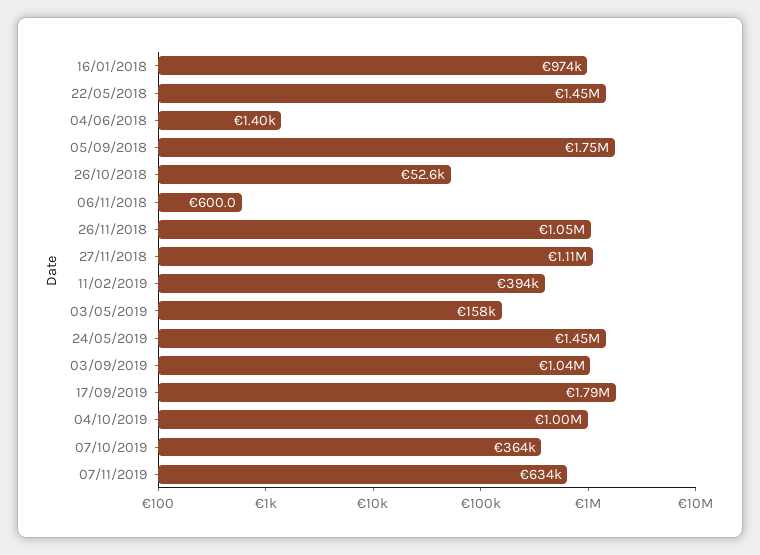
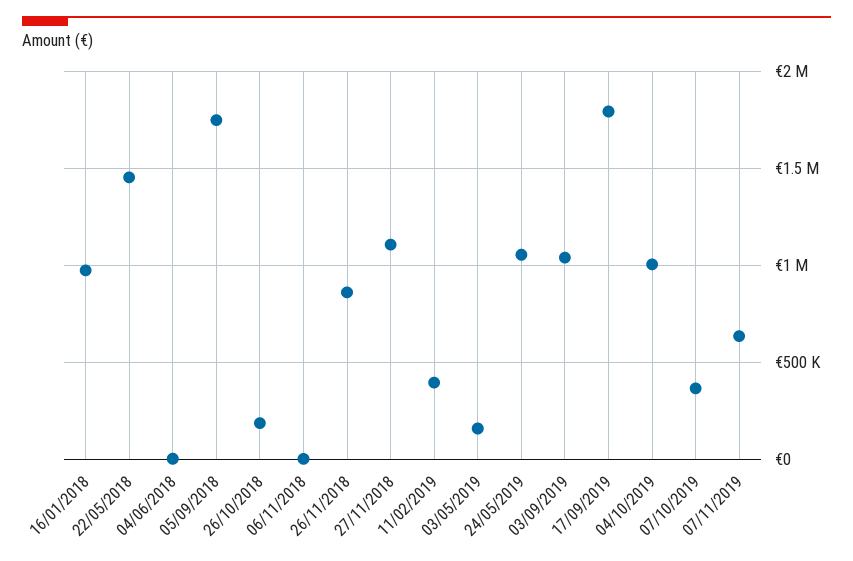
  {
    "16/01/2018": 974000,
    "22/05/2018": 1450000,
    "04/06/2018": 1400,
    "05/09/2018": 1750000,
-   "26/10/2018": 52600,
+   "26/10/2018": 200000,
    "06/11/2018": 600,
-   "26/11/2018": 1050000,
+   "26/11/2018": 850000,
    "27/11/2018": 1110000,
    "11/02/2019": 394000,
    "03/05/2019": 158000,
-   "24/05/2019": 1450000,
+   "24/05/2019": 1050000,
    "03/09/2019": 1040000,
    "17/09/2019": 1790000,
    "04/10/2019": 1000000,
    "07/10/2019": 364000,
    "07/11/2019": 634000
  }

